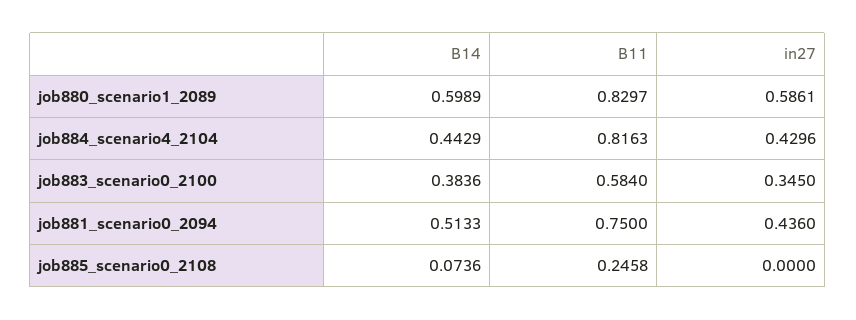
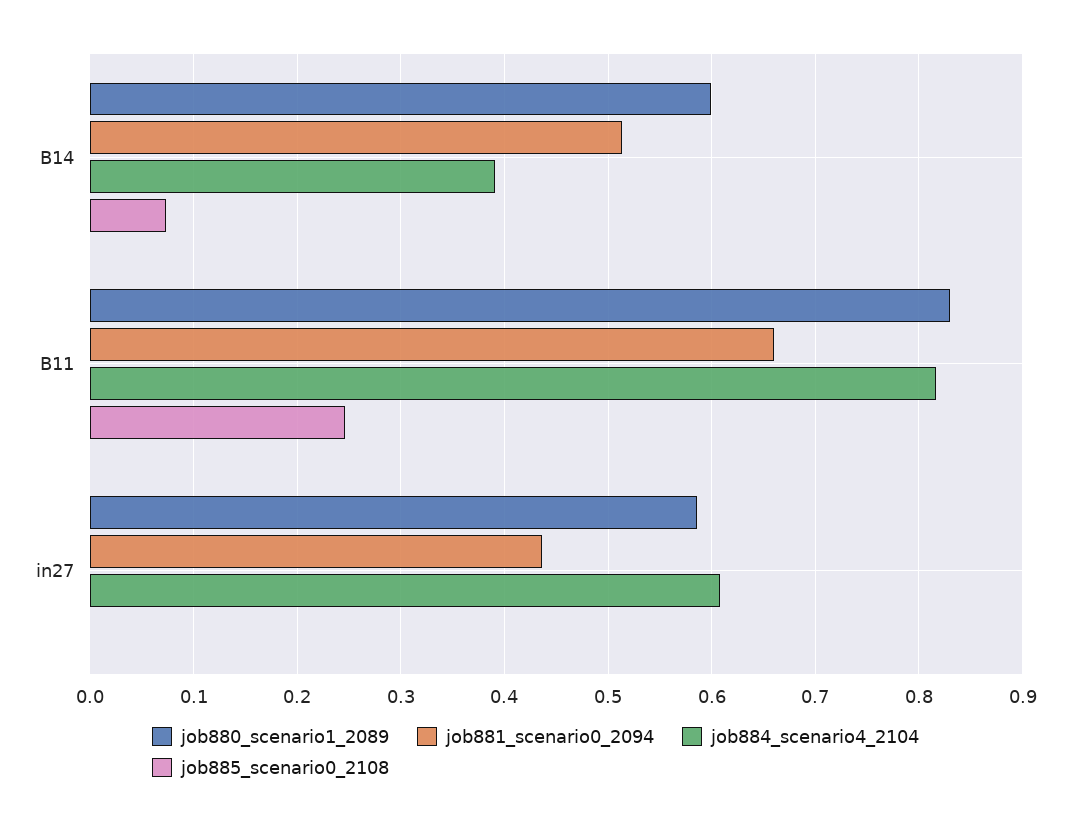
  {
    "job880_scenario1_2089": {
      "B14": 0.5989,
      "B11": 0.8297,
      "in27": 0.5861
    },
    "job884_scenario4_2104": {
-     "B14": 0.4429,
+     "B14": 0.39,
      "B11": 0.8163,
-     "in27": 0.4296
+     "in27": 0.61
    },
-   "job883_scenario0_2100": {
-     "B14": 0.3836,
-     "B11": 0.584,
-     "in27": 0.345
-   },
    "job881_scenario0_2094": {
      "B14": 0.5133,
-     "B11": 0.75,
+     "B11": 0.66,
      "in27": 0.436
    },
    "job885_scenario0_2108": {
      "B14": 0.0736,
      "B11": 0.2458,
      "in27": 0
    }
  }

